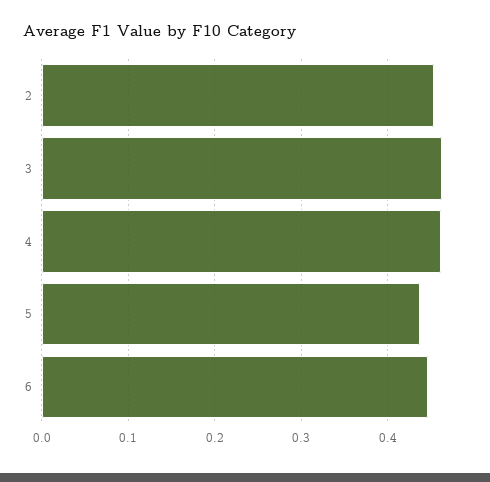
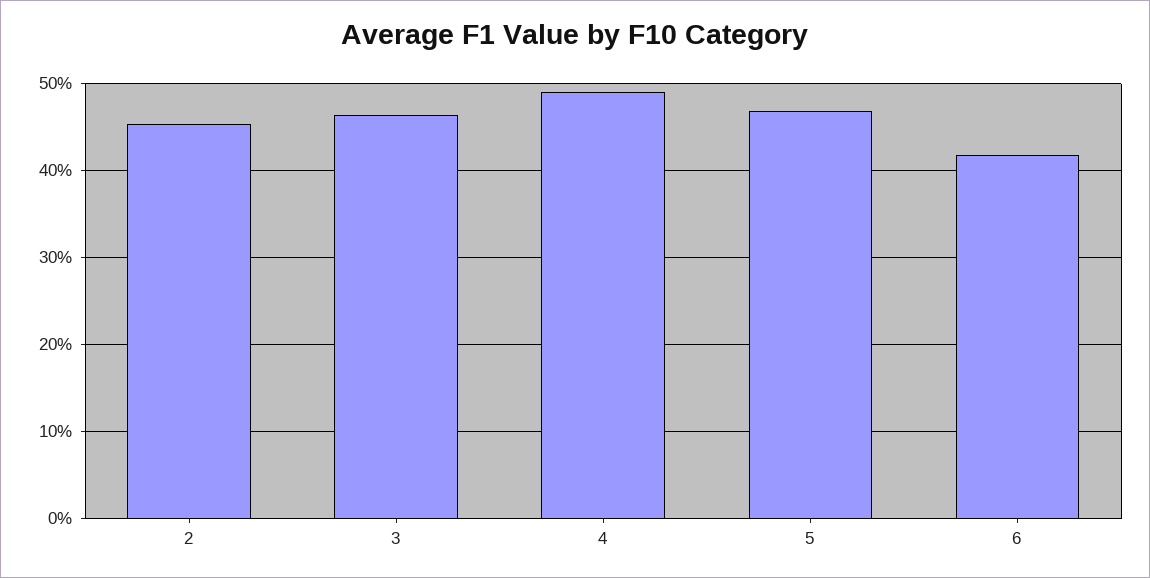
  {
    "2": 0.45,
    "3": 0.46,
-   "4": 0.46,
+   "4": 0.49,
-   "5": 0.44,
+   "5": 0.47,
-   "6": 0.45
+   "6": 0.42
  }

